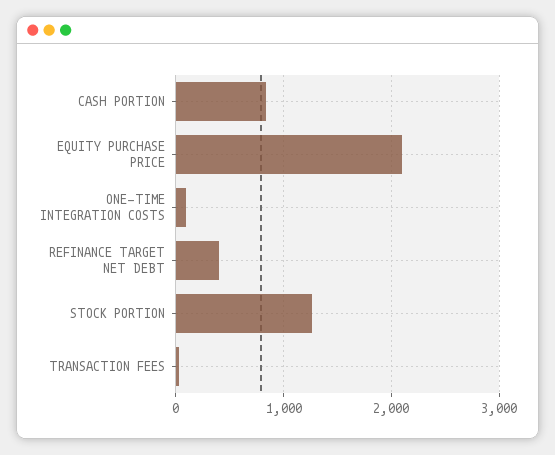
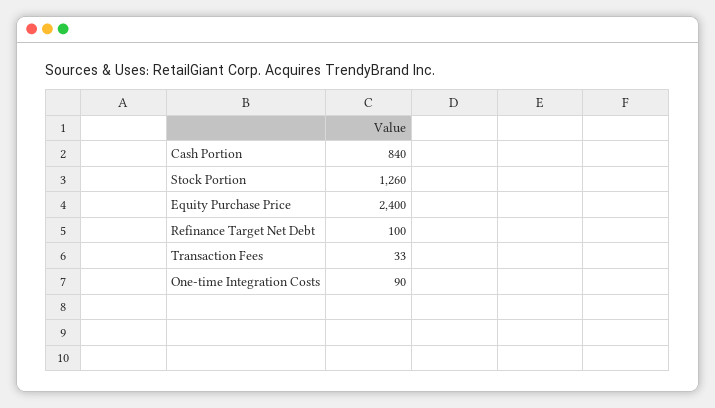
  {
    "CASH PORTION": 840,
-   "EQUITY PURCHASE PRICE": 2100,
+   "EQUITY PURCHASE PRICE": 2400,
    "ONE-TIME INTEGRATION COSTS": 90,
-   "REFINANCE TARGET NET DEBT": 400,
+   "REFINANCE TARGET NET DEBT": 100,
    "STOCK PORTION": 1260,
    "TRANSACTION FEES": 33
  }

